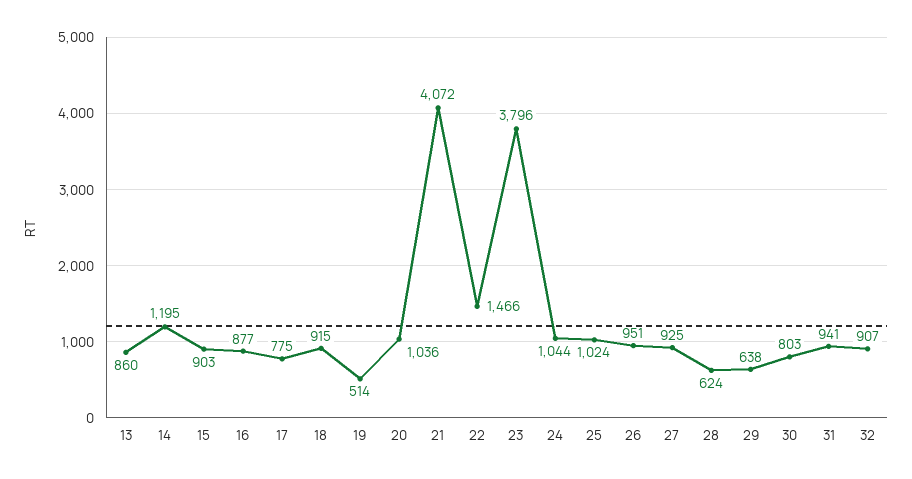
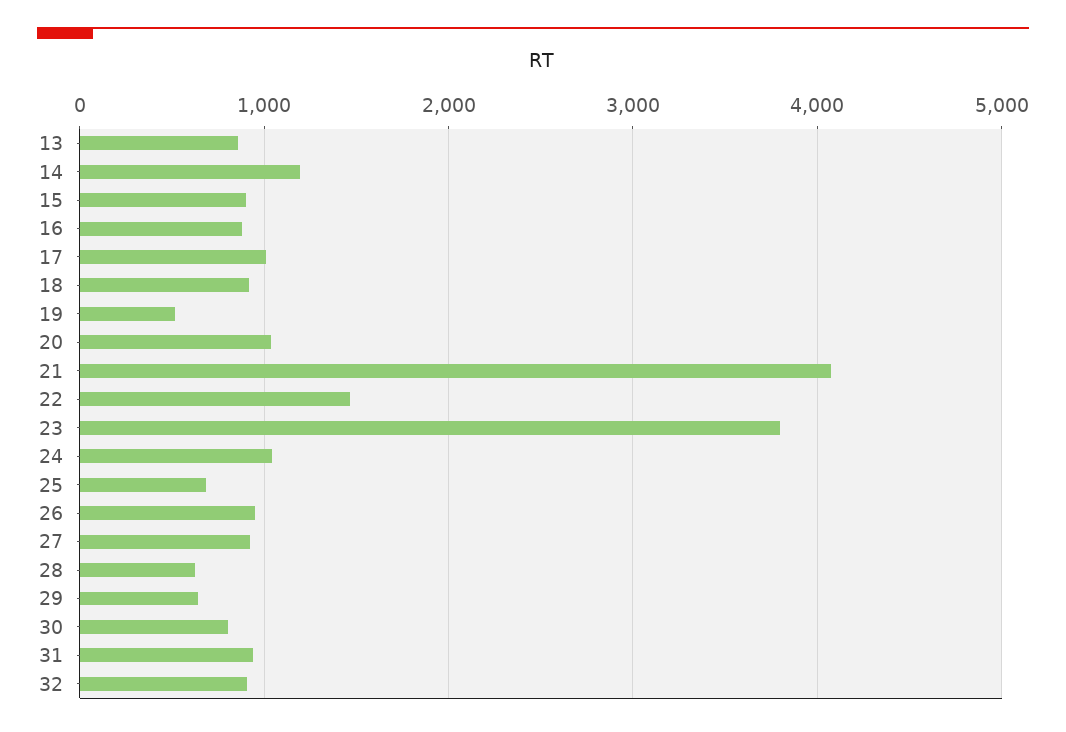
  {
    "13": 860,
    "14": 1195,
    "15": 903,
    "16": 877,
-   "17": 775,
+   "17": 1000,
    "18": 915,
    "19": 514,
    "20": 1036,
    "21": 4072,
    "22": 1466,
    "23": 3796,
    "24": 1044,
-   "25": 1024,
+   "25": 700,
    "26": 951,
    "27": 925,
    "28": 624,
    "29": 638,
    "30": 803,
    "31": 941,
    "32": 907
  }

